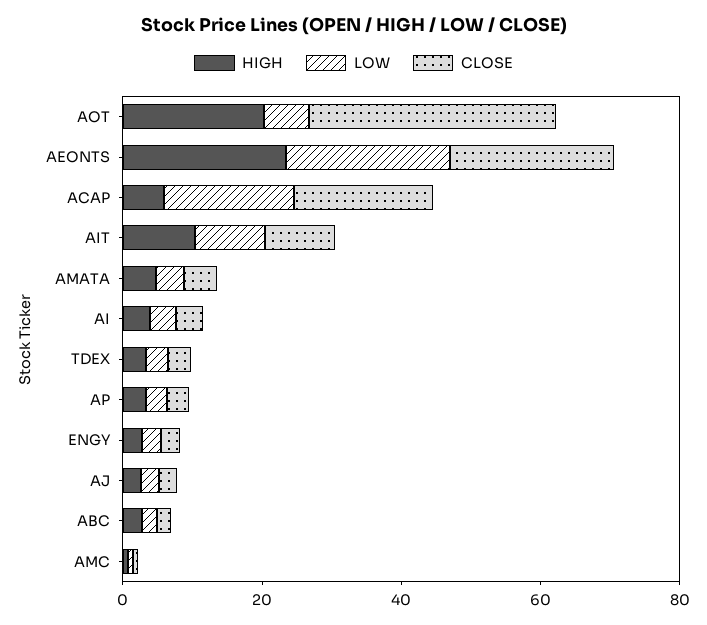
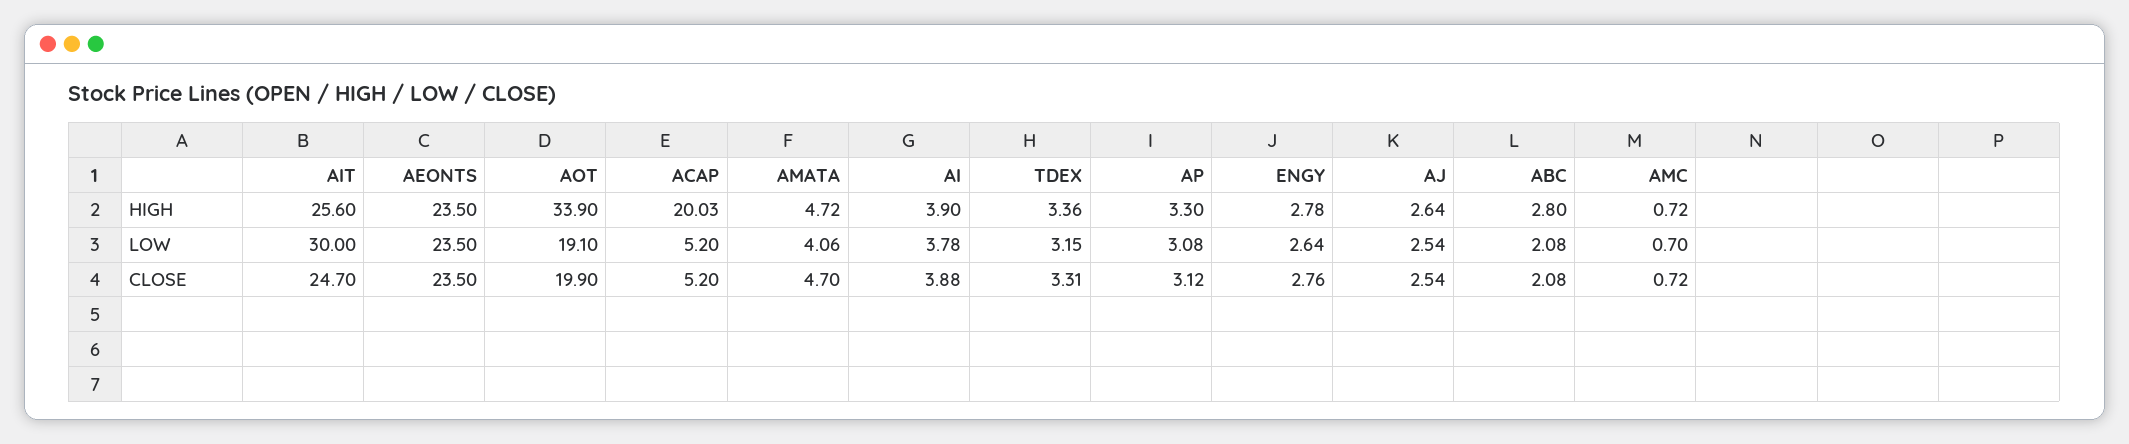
  {
    "HIGH": {
-     "AOT": 20,
+     "AOT": 33.9,
      "AEONTS": 23.5,
-     "ACAP": 5,
+     "ACAP": 20.03,
-     "AIT": 10,
+     "AIT": 25.6,
      "AMATA": 4.72,
      "AI": 3.9,
      "TDEX": 3.36,
      "AP": 3.3,
      "ENGY": 2.78,
      "AJ": 2.64,
      "ABC": 2.8,
      "AMC": 0.72
    },
    "LOW": {
-     "AOT": 5,
+     "AOT": 19.1,
      "AEONTS": 23.5,
-     "ACAP": 20,
+     "ACAP": 5.2,
-     "AIT": 10,
+     "AIT": 30,
      "AMATA": 4.06,
      "AI": 3.78,
      "TDEX": 3.15,
      "AP": 3.08,
      "ENGY": 2.64,
      "AJ": 2.54,
      "ABC": 2.08,
      "AMC": 0.7
    },
    "CLOSE": {
-     "AOT": 35,
+     "AOT": 19.9,
      "AEONTS": 23.5,
-     "ACAP": 20,
+     "ACAP": 5.2,
-     "AIT": 10,
+     "AIT": 24.7,
      "AMATA": 4.7,
      "AI": 3.88,
      "TDEX": 3.31,
      "AP": 3.12,
      "ENGY": 2.76,
      "AJ": 2.54,
      "ABC": 2.08,
      "AMC": 0.72
    }
  }

